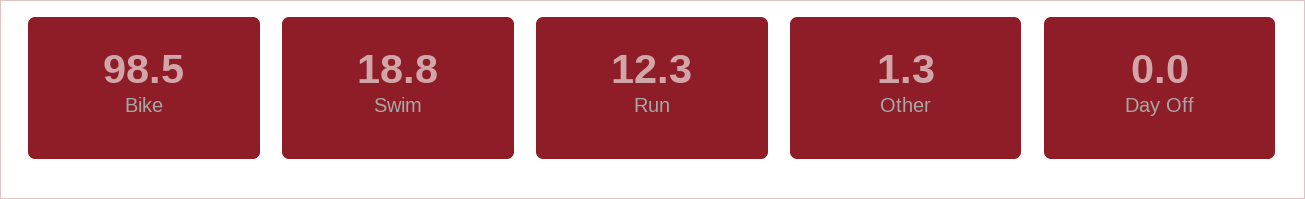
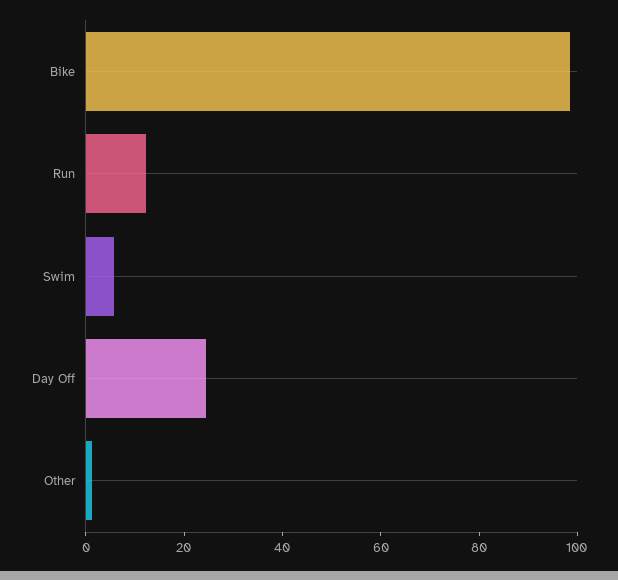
  {
    "Bike": 98.5,
-   "Swim": 18.8,
+   "Swim": 5,
    "Run": 12.3,
    "Other": 1.3,
-   "Day Off": 0
+   "Day Off": 25
  }

